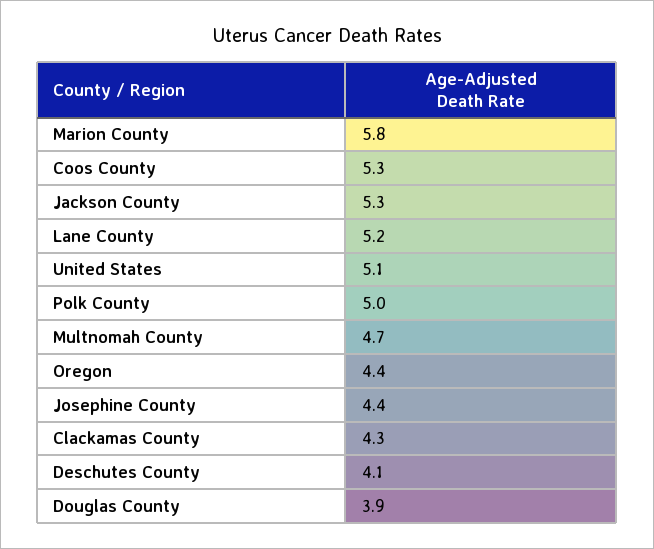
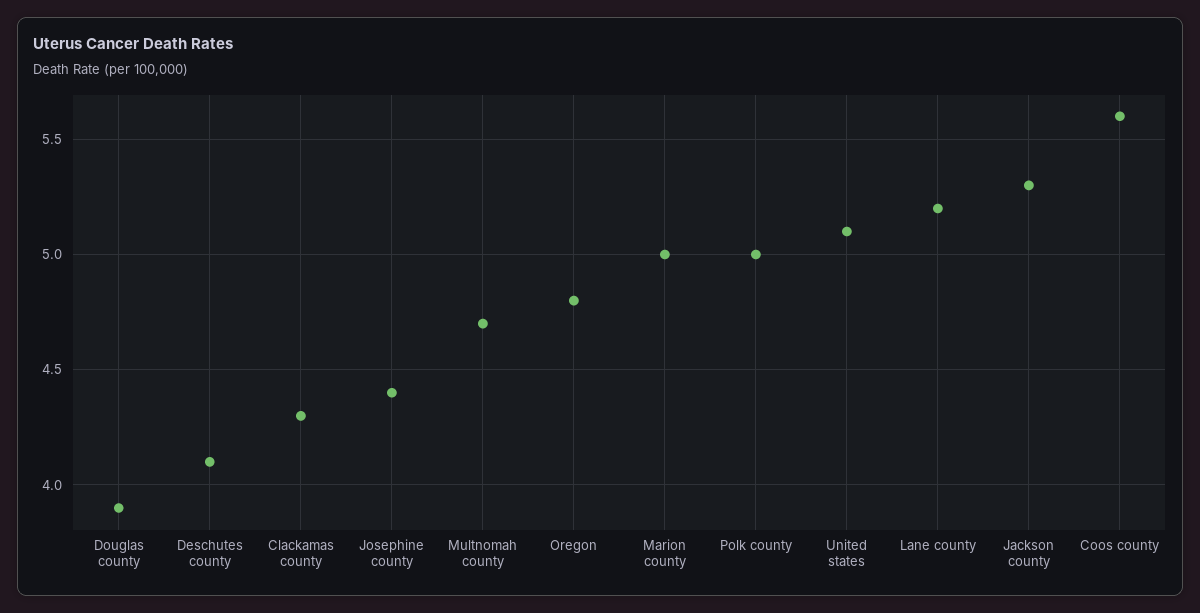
  {
-   "Marion County": 5.8,
+   "Marion County": 5,
-   "Coos County": 5.3,
+   "Coos County": 5.6,
    "Jackson County": 5.3,
    "Lane County": 5.2,
    "United States": 5.1,
    "Polk County": 5,
    "Multnomah County": 4.7,
-   "Oregon": 4.4,
+   "Oregon": 4.8,
    "Josephine County": 4.4,
    "Clackamas County": 4.3,
    "Deschutes County": 4.1,
    "Douglas County": 3.9
  }

